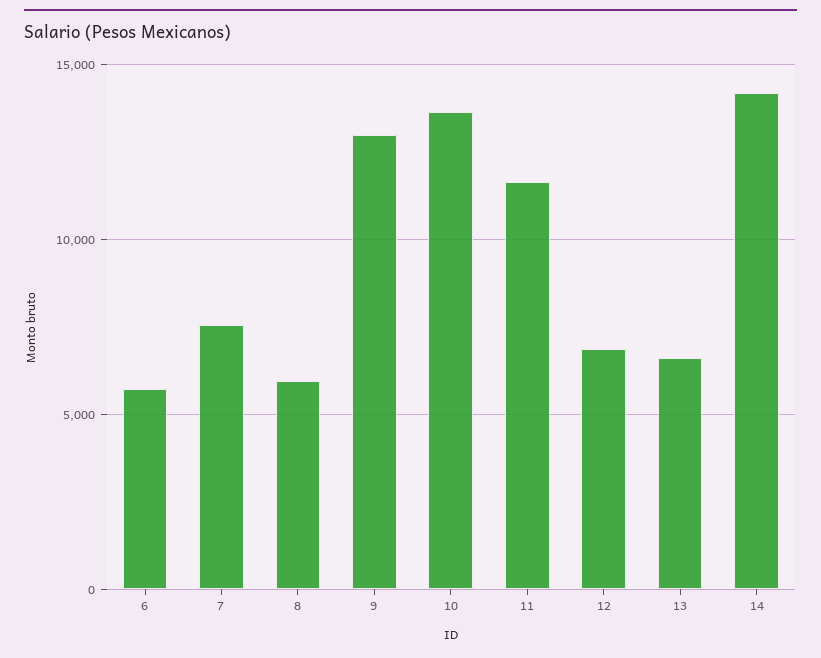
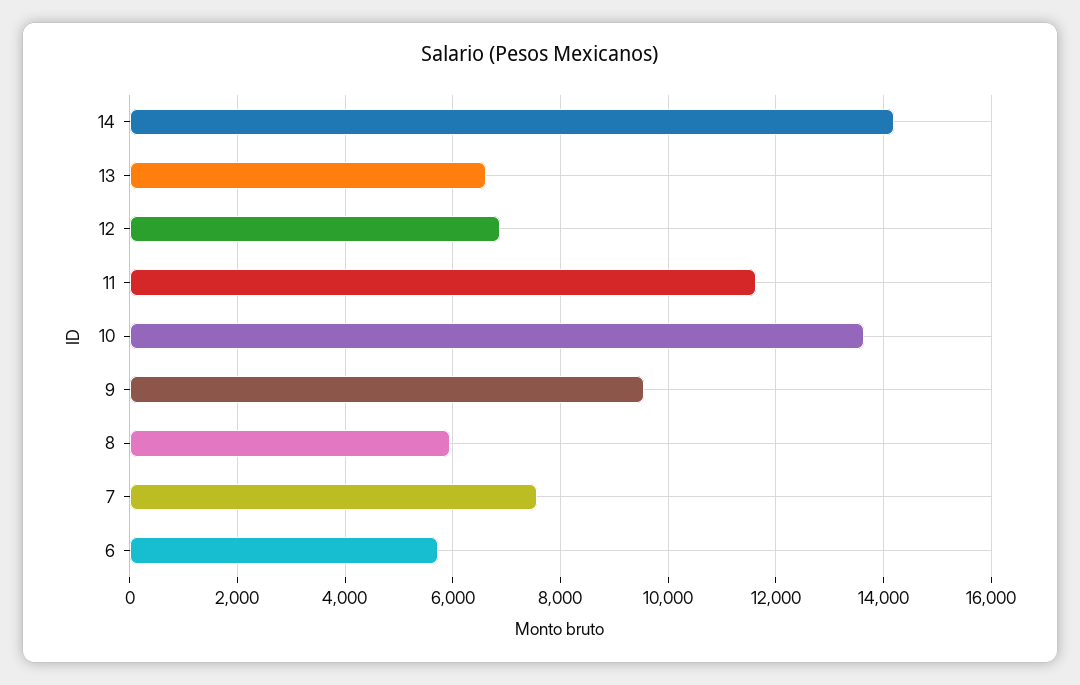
  {
    "6": 5800,
    "7": 7600,
    "8": 6000,
-   "9": 13000,
+   "9": 9600,
    "10": 13600,
    "11": 11600,
    "12": 6800,
    "13": 6600,
    "14": 14200
  }

